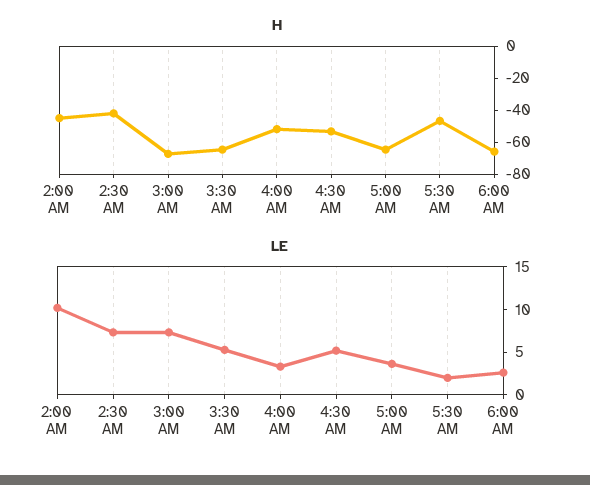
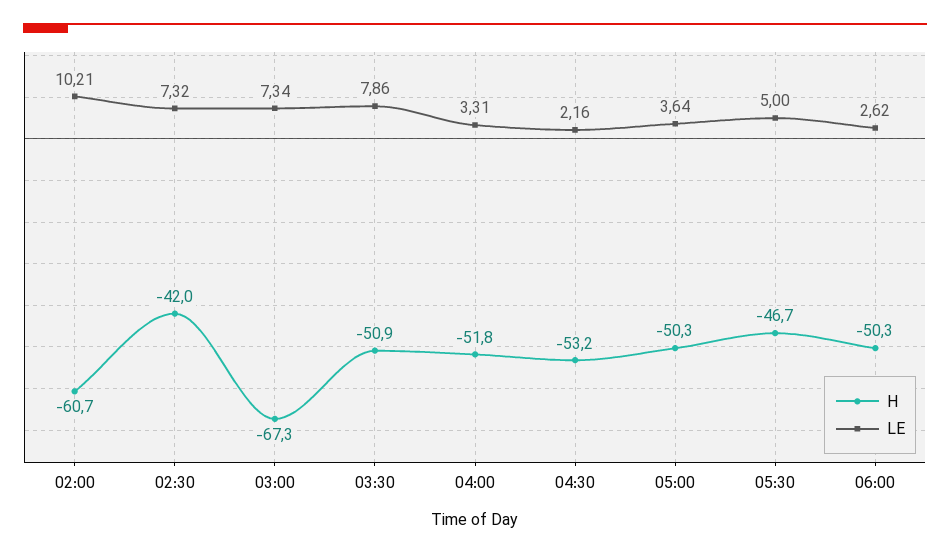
  {
    "H": {
-     "2:00 AM": -45,
+     "2:00 AM": -60.7,
      "2:30 AM": -42,
      "3:00 AM": -67.3,
-     "3:30 AM": -65,
+     "3:30 AM": -50.9,
      "4:00 AM": -51.8,
      "4:30 AM": -53.2,
-     "5:00 AM": -65,
+     "5:00 AM": -50.3,
      "5:30 AM": -46.7,
-     "6:00 AM": -65
+     "6:00 AM": -50.3
    },
    "LE": {
      "2:00 AM": 10.21,
      "2:30 AM": 7.32,
      "3:00 AM": 7.34,
-     "3:30 AM": 5,
+     "3:30 AM": 7.86,
      "4:00 AM": 3.31,
-     "4:30 AM": 5,
+     "4:30 AM": 2.16,
      "5:00 AM": 3.64,
-     "5:30 AM": 2,
+     "5:30 AM": 5,
      "6:00 AM": 2.62
    }
  }

